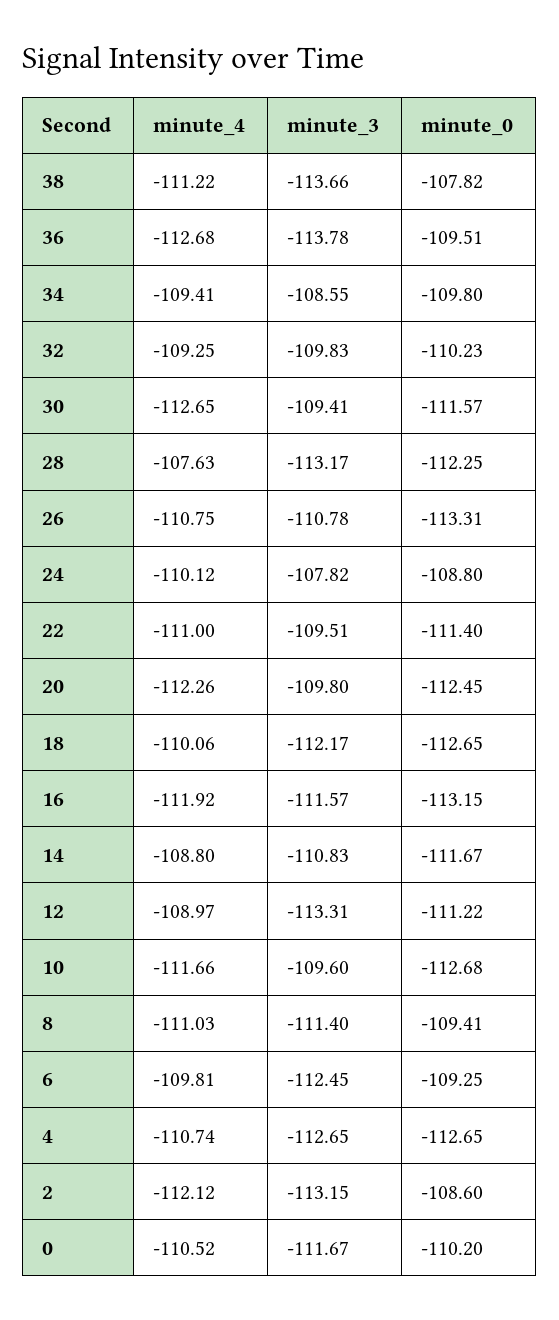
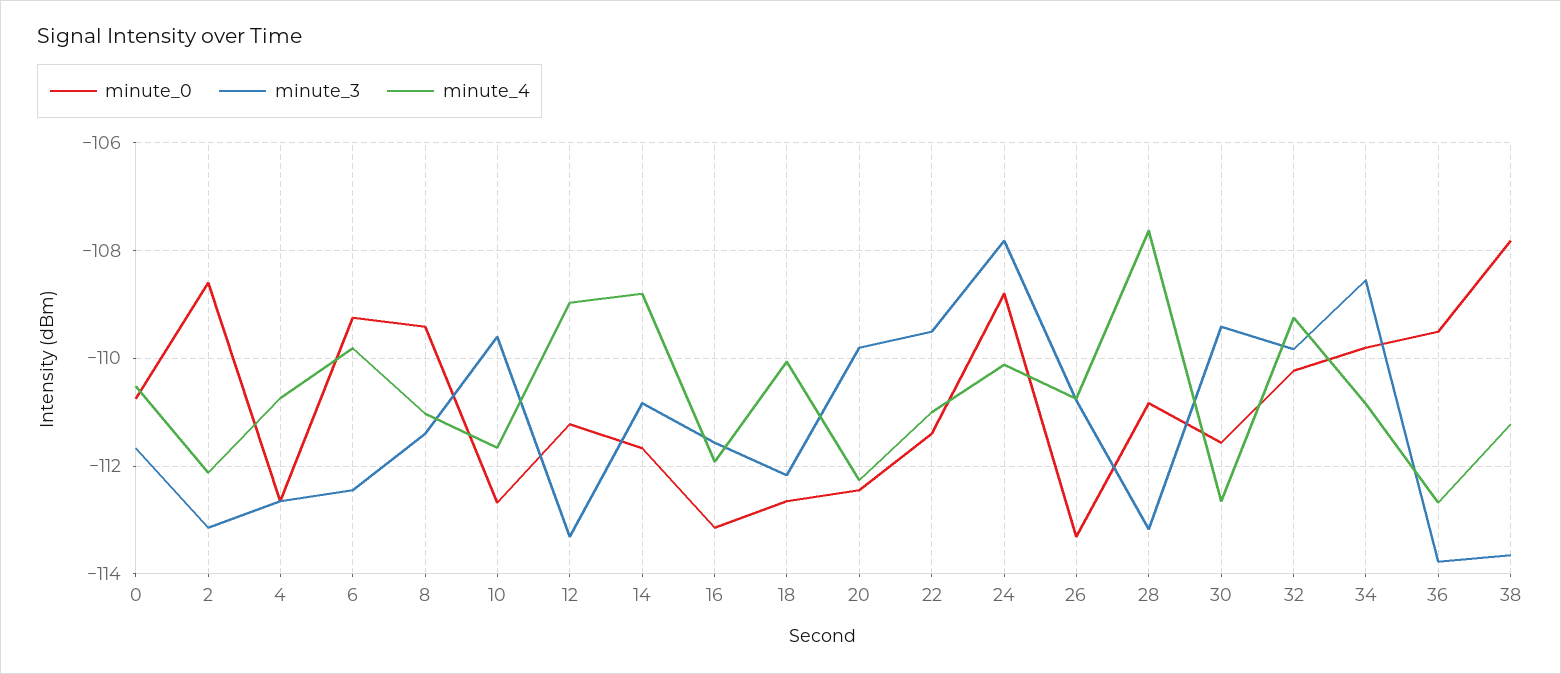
  {
    "minute_4": {
      "38": -111.22,
      "36": -112.68,
-     "34": -109.41,
+     "34": -110.8,
      "32": -109.25,
      "30": -112.65,
      "28": -107.63,
      "26": -110.75,
      "24": -110.12,
      "22": -111,
      "20": -112.26,
      "18": -110.06,
      "16": -111.92,
      "14": -108.8,
      "12": -108.97,
      "10": -111.66,
      "8": -111.03,
      "6": -109.81,
      "4": -110.74,
      "2": -112.12,
      "0": -110.52
    },
    "minute_3": {
      "38": -113.66,
      "36": -113.78,
      "34": -108.55,
      "32": -109.83,
      "30": -109.41,
      "28": -113.17,
      "26": -110.78,
      "24": -107.82,
      "22": -109.51,
      "20": -109.8,
      "18": -112.17,
      "16": -111.57,
      "14": -110.83,
      "12": -113.31,
      "10": -109.6,
      "8": -111.4,
      "6": -112.45,
      "4": -112.65,
      "2": -113.15,
      "0": -111.67
    },
    "minute_0": {
      "38": -107.82,
      "36": -109.51,
      "34": -109.8,
      "32": -110.23,
      "30": -111.57,
-     "28": -112.25,
+     "28": -110.8,
      "26": -113.31,
      "24": -108.8,
      "22": -111.4,
      "20": -112.45,
      "18": -112.65,
      "16": -113.15,
      "14": -111.67,
      "12": -111.22,
      "10": -112.68,
      "8": -109.41,
      "6": -109.25,
      "4": -112.65,
      "2": -108.6,
-     "0": -110.2
+     "0": -110.8
    }
  }

